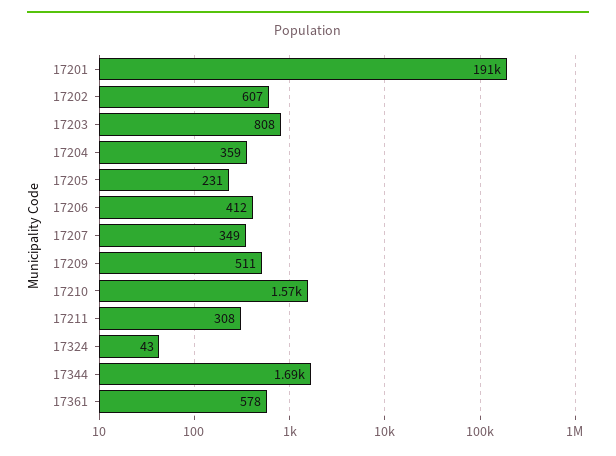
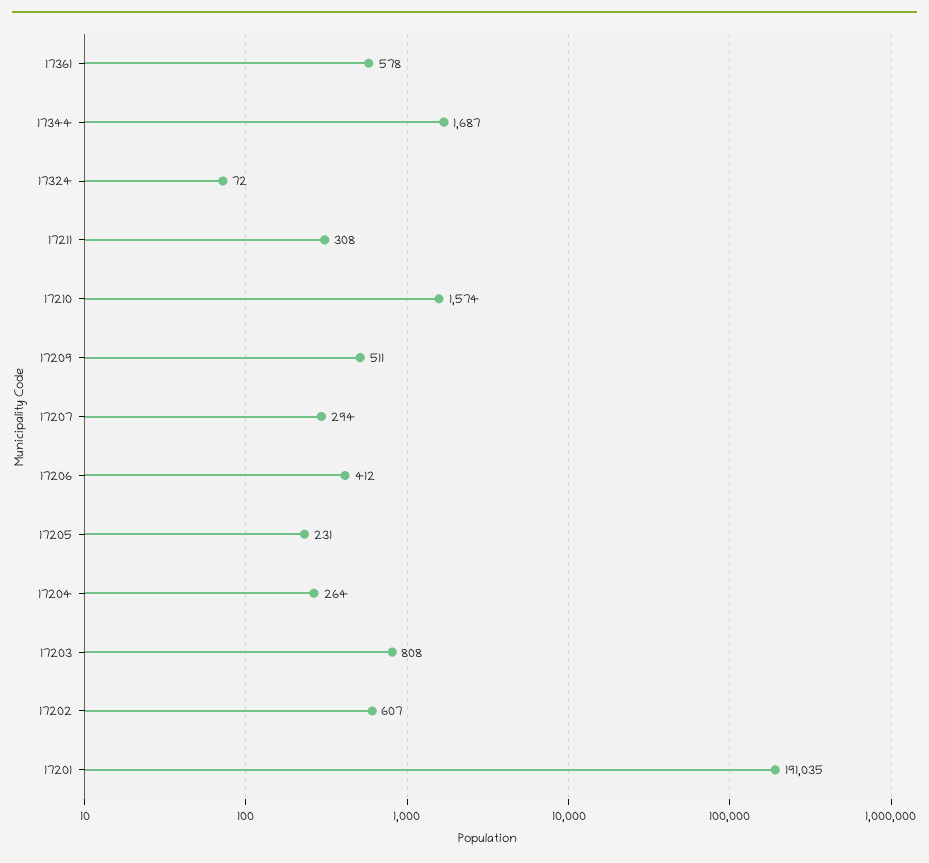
  {
    "17201": 191035,
    "17202": 607,
    "17203": 808,
-   "17204": 359,
+   "17204": 264,
    "17205": 231,
    "17206": 412,
-   "17207": 349,
+   "17207": 294,
    "17209": 511,
    "17210": 1574,
    "17211": 308,
-   "17324": 43,
+   "17324": 72,
    "17344": 1687,
    "17361": 578
  }

